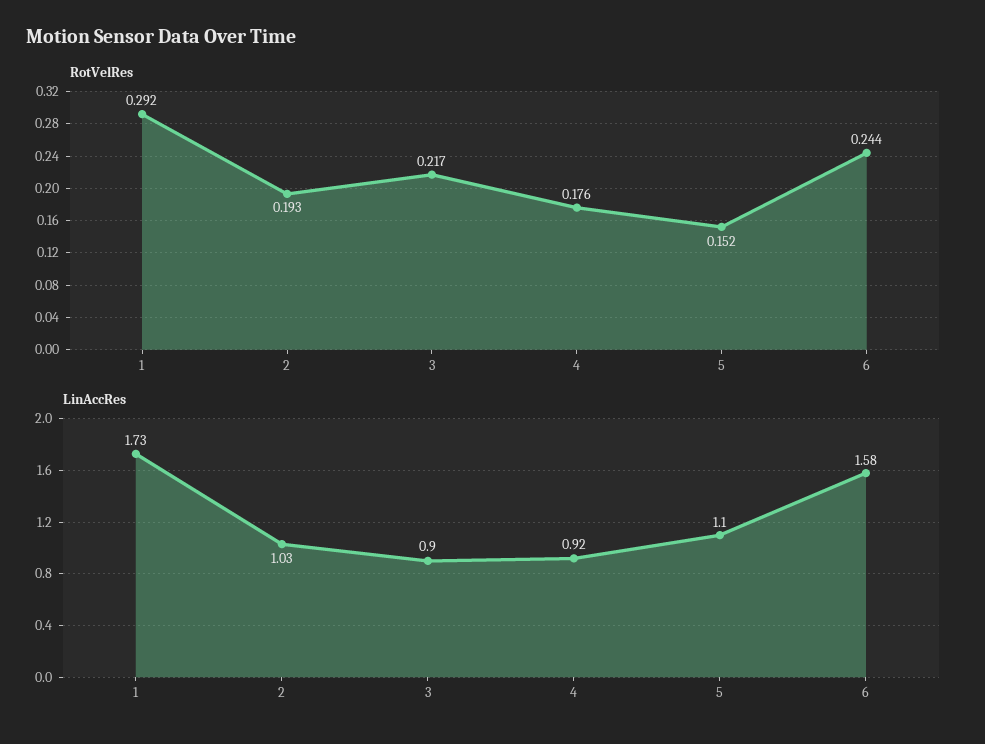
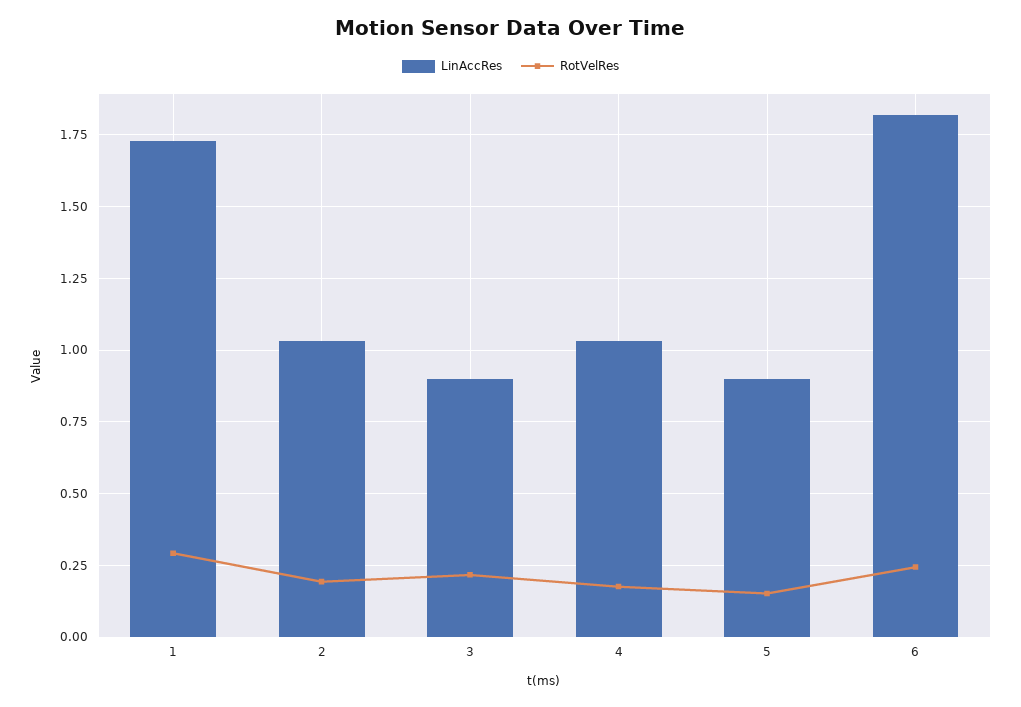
  {
    "RotVelRes": {
      "1": 0.292,
      "2": 0.193,
      "3": 0.217,
      "4": 0.176,
      "5": 0.152,
      "6": 0.244
    },
    "LinAccRes": {
      "1": 1.73,
      "2": 1.03,
      "3": 0.9,
-     "4": 0.92,
+     "4": 1.025,
-     "5": 1.1,
+     "5": 0.9,
-     "6": 1.58
+     "6": 1.825
    }
  }

